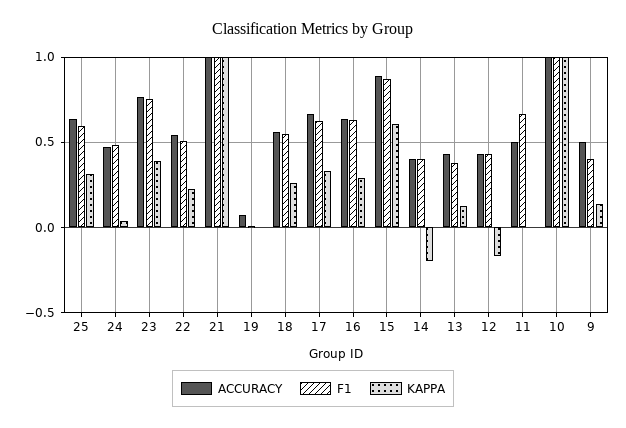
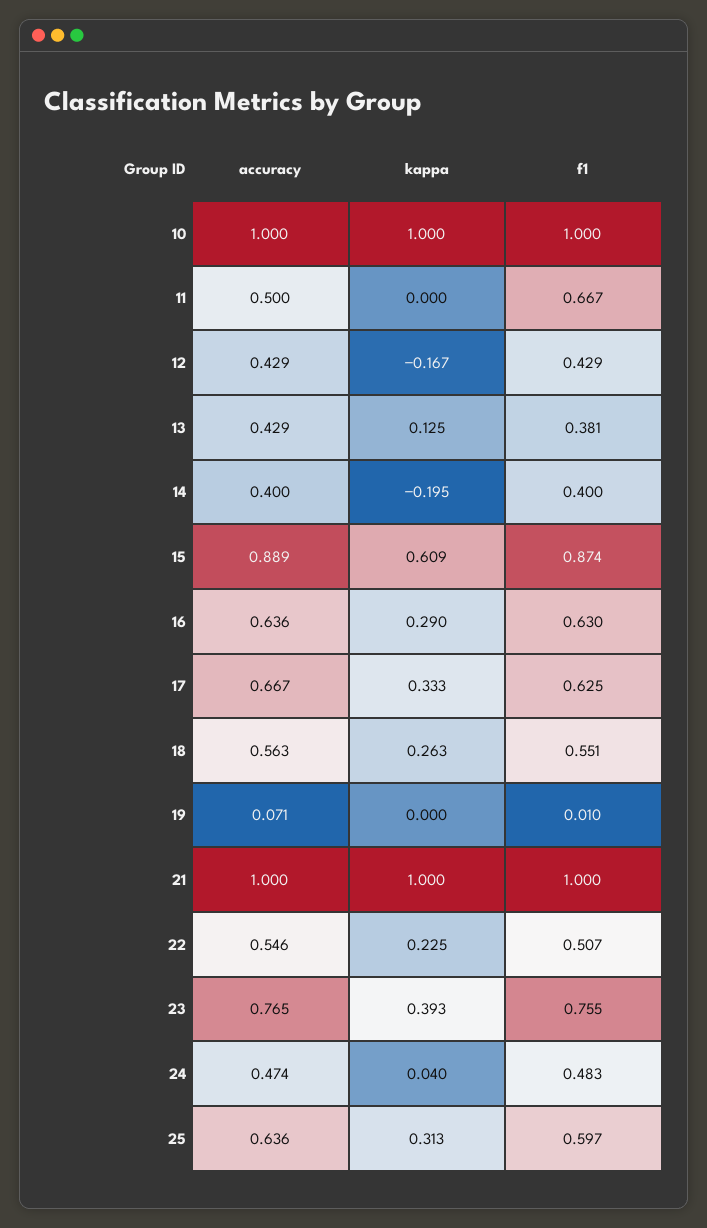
  {
    "ACCURACY": {
      "25": 0.636,
      "24": 0.474,
      "23": 0.765,
      "22": 0.546,
      "21": 1,
      "19": 0.071,
      "18": 0.563,
      "17": 0.667,
      "16": 0.636,
      "15": 0.889,
      "14": 0.4,
      "13": 0.429,
      "12": 0.429,
      "11": 0.5,
-     "10": 1,
+     "10": 1
-     "9": 0.5
    },
    "F1": {
      "25": 0.597,
      "24": 0.483,
      "23": 0.755,
      "22": 0.507,
      "21": 1,
      "19": 0.01,
      "18": 0.551,
      "17": 0.625,
      "16": 0.63,
      "15": 0.874,
      "14": 0.4,
      "13": 0.381,
      "12": 0.429,
      "11": 0.667,
-     "10": 1,
+     "10": 1
-     "9": 0.4
    },
    "KAPPA": {
      "25": 0.313,
      "24": 0.04,
      "23": 0.393,
      "22": 0.225,
      "21": 1,
      "19": 0,
      "18": 0.263,
      "17": 0.333,
      "16": 0.29,
      "15": 0.609,
      "14": -0.195,
      "13": 0.125,
      "12": -0.167,
      "11": 0,
-     "10": 1,
+     "10": 1
-     "9": 0.15
    }
  }

